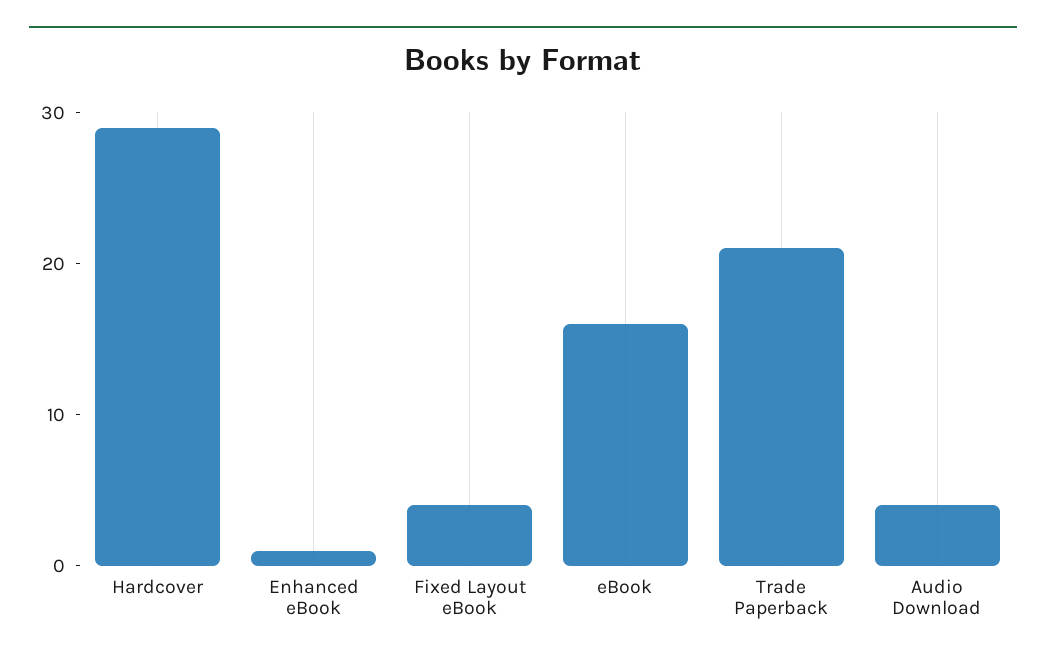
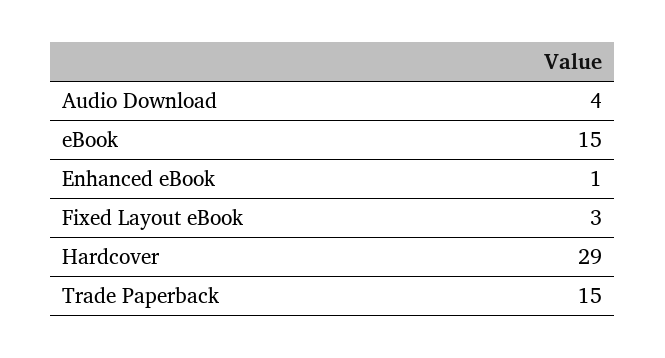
  {
    "Hardcover": 29,
    "Enhanced eBook": 1,
-   "Fixed Layout eBook": 4,
+   "Fixed Layout eBook": 3,
-   "eBook": 16,
+   "eBook": 15,
-   "Trade Paperback": 21,
+   "Trade Paperback": 15,
    "Audio Download": 4
  }

